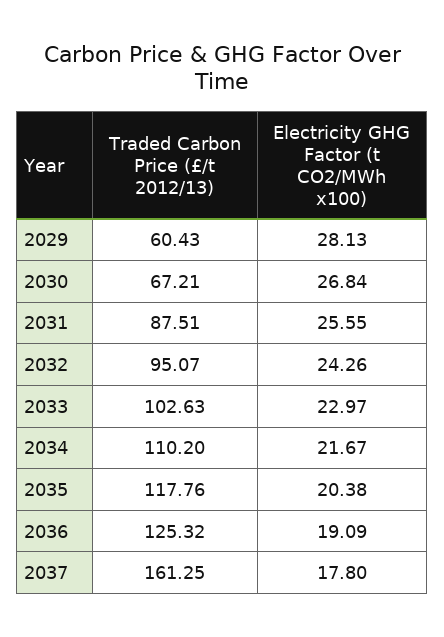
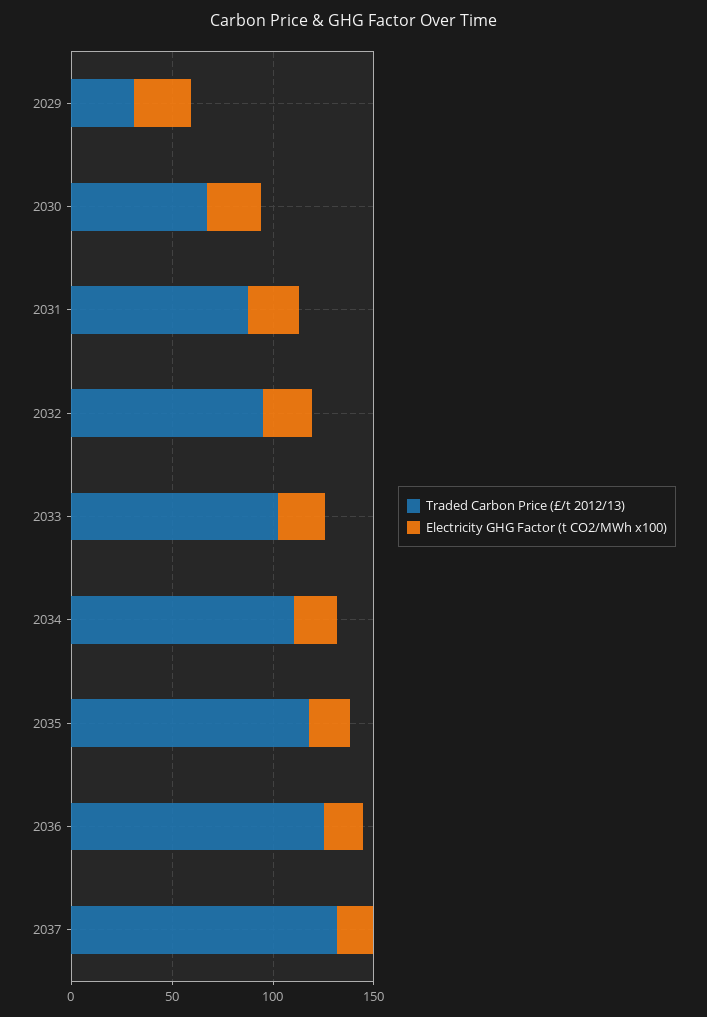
  {
    "Traded Carbon Price (£/t 2012/13)": {
-     "2029": 60.43,
+     "2029": 30,
      "2030": 67.21,
      "2031": 87.51,
      "2032": 95.07,
      "2033": 102.63,
      "2034": 110.2,
      "2035": 117.76,
      "2036": 125.32,
-     "2037": 161.25
+     "2037": 130
    },
    "Electricity GHG Factor (t CO2/MWh x100)": {
      "2029": 28.13,
      "2030": 26.84,
      "2031": 25.55,
      "2032": 24.26,
      "2033": 22.97,
      "2034": 21.67,
      "2035": 20.38,
      "2036": 19.09,
      "2037": 17.8
    }
  }

